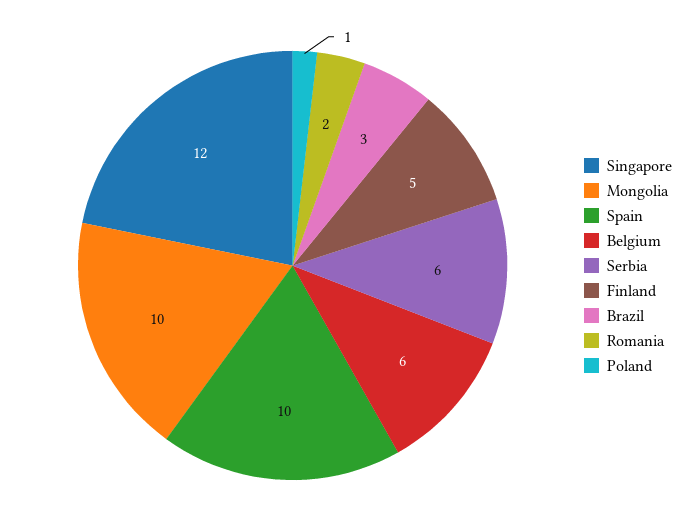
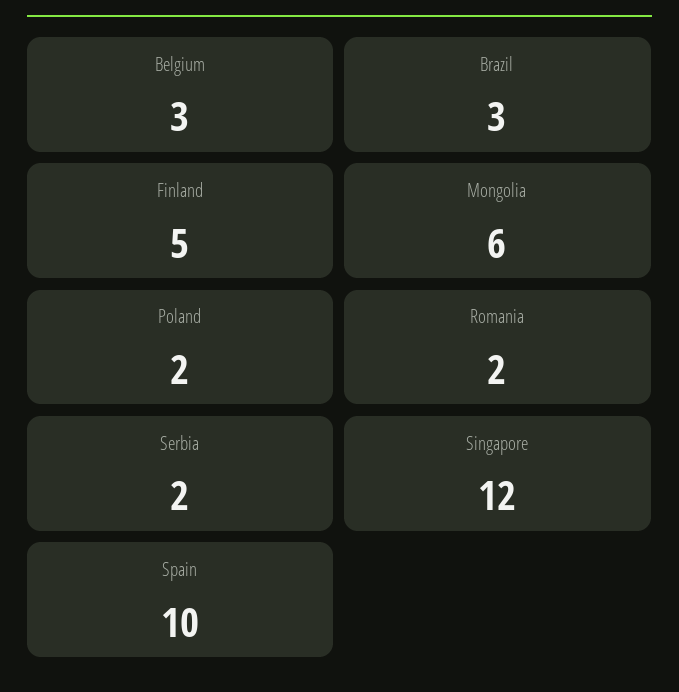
  {
    "Singapore": 12,
-   "Mongolia": 10,
+   "Mongolia": 6,
    "Spain": 10,
-   "Belgium": 6,
+   "Belgium": 3,
-   "Serbia": 6,
+   "Serbia": 2,
    "Finland": 5,
    "Brazil": 3,
    "Romania": 2,
-   "Poland": 1
+   "Poland": 2
  }

